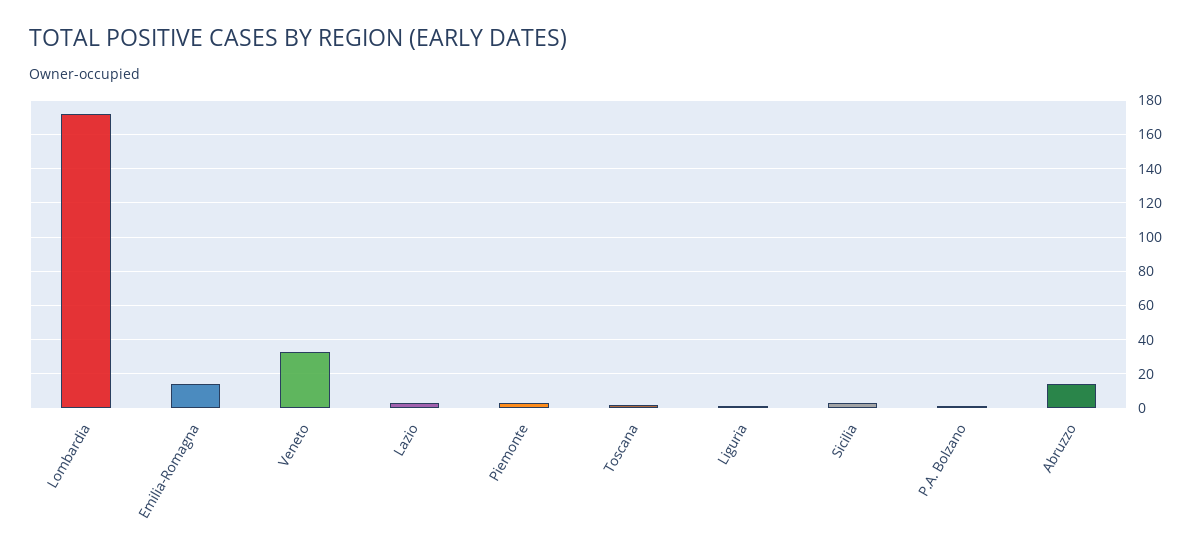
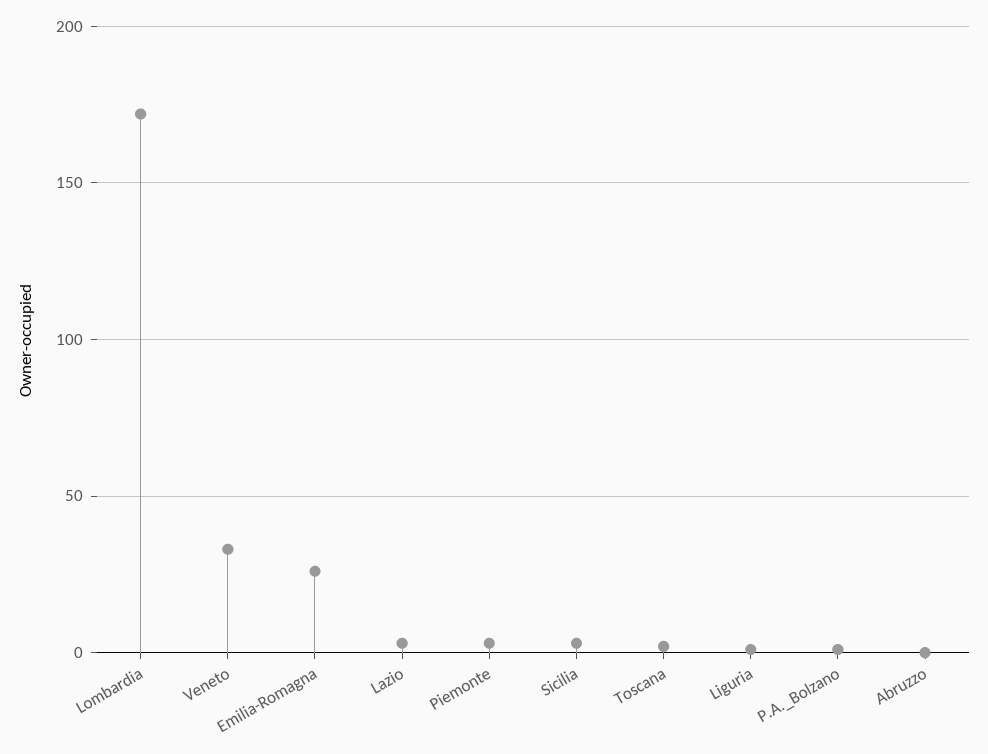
  {
    "Lombardia": 170,
-   "Emilia-Romagna": 15,
+   "Emilia-Romagna": 25,
    "Veneto": 35,
    "Lazio": 5,
    "Piemonte": 5,
    "Toscana": 0,
    "Liguria": 0,
    "Sicilia": 5,
    "P.A. Bolzano": 0,
-   "Abruzzo": 15
+   "Abruzzo": 0
  }

